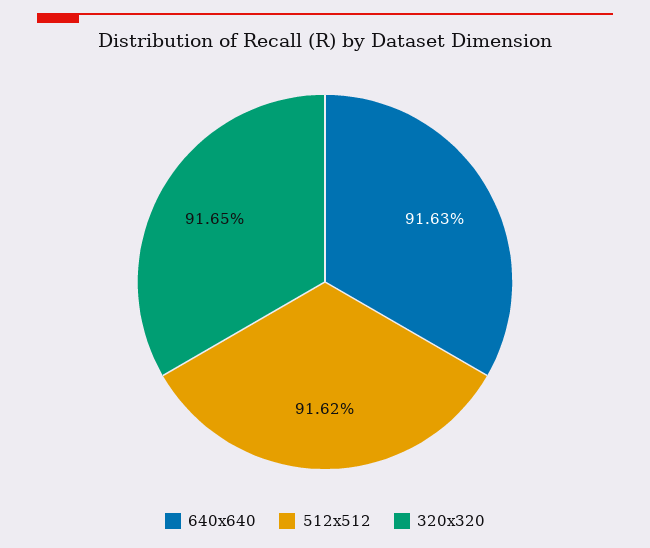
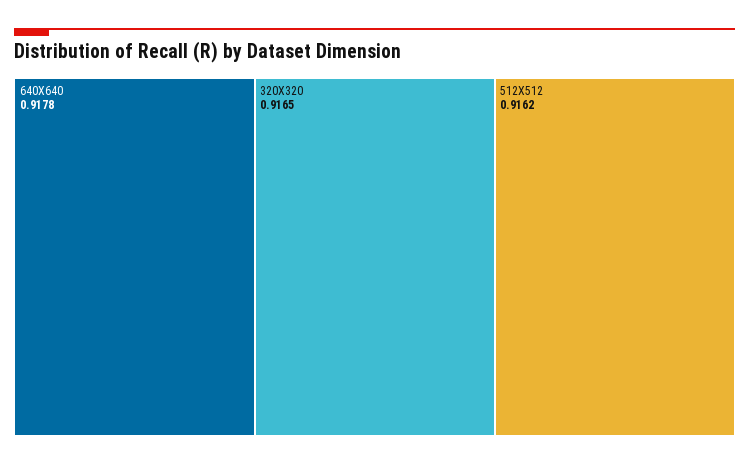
  {
-   "640x640": 0.9163,
+   "640x640": 0.9178,
    "512x512": 0.9162,
    "320x320": 0.9165
  }

